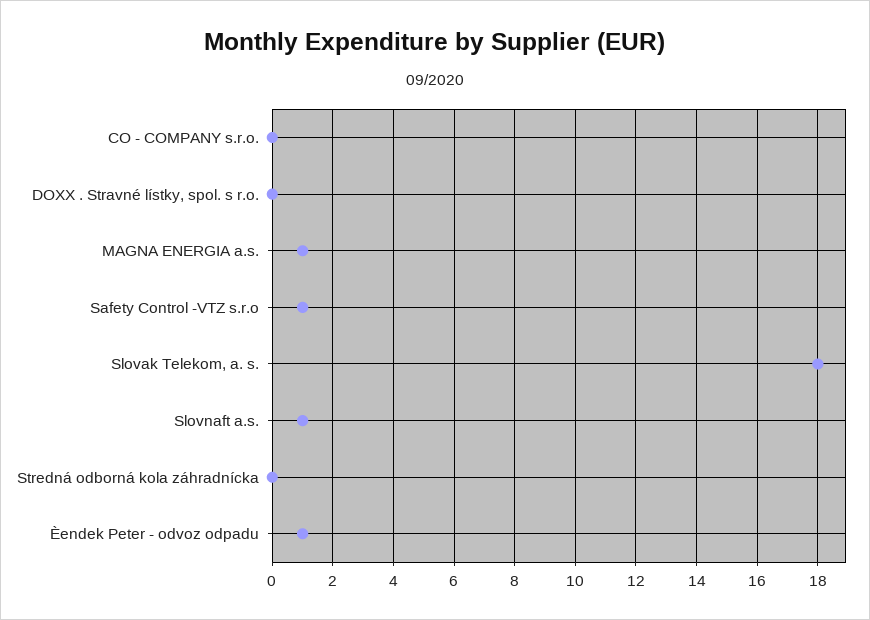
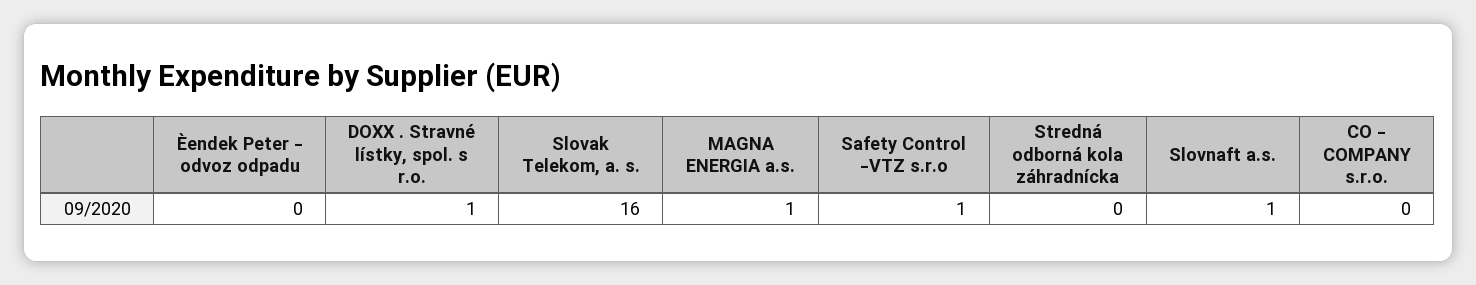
  {
    "CO - COMPANY s.r.o.": 0,
-   "DOXX . Stravné lístky, spol. s r.o.": 0,
+   "DOXX . Stravné lístky, spol. s r.o.": 1,
    "MAGNA ENERGIA a.s.": 1,
    "Safety Control -VTZ s.r.o": 1,
-   "Slovak Telekom, a. s.": 18,
+   "Slovak Telekom, a. s.": 16,
    "Slovnaft a.s.": 1,
    "Stredná odborná kola záhradnícka": 0,
-   "Èendek Peter - odvoz odpadu": 1
+   "Èendek Peter - odvoz odpadu": 0
  }

